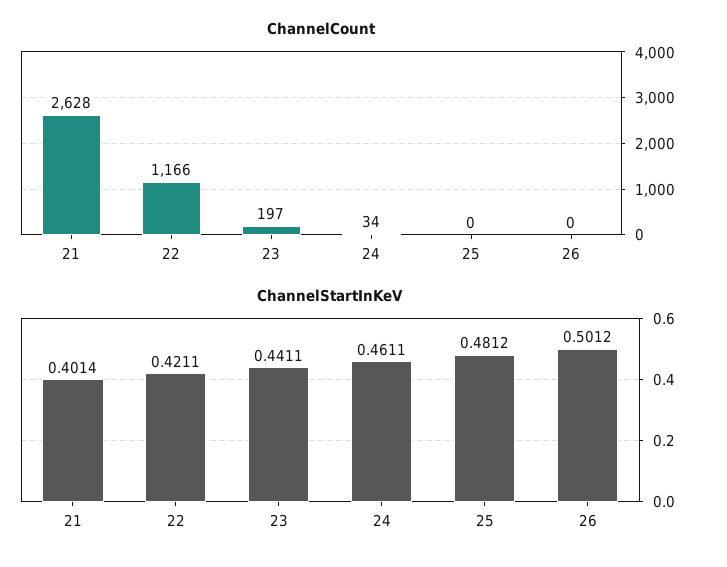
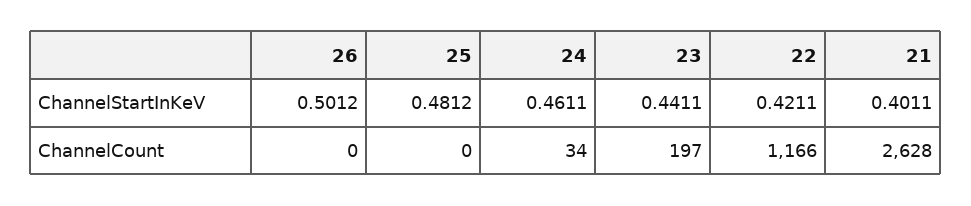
  {
    "ChannelCount": {
      "21": 2628,
      "22": 1166,
      "23": 197,
      "24": 34,
      "25": 0,
      "26": 0
    },
    "ChannelStartInKeV": {
-     "21": 0.4014,
+     "21": 0.4011,
      "22": 0.4211,
      "23": 0.4411,
      "24": 0.4611,
      "25": 0.4812,
      "26": 0.5012
    }
  }

